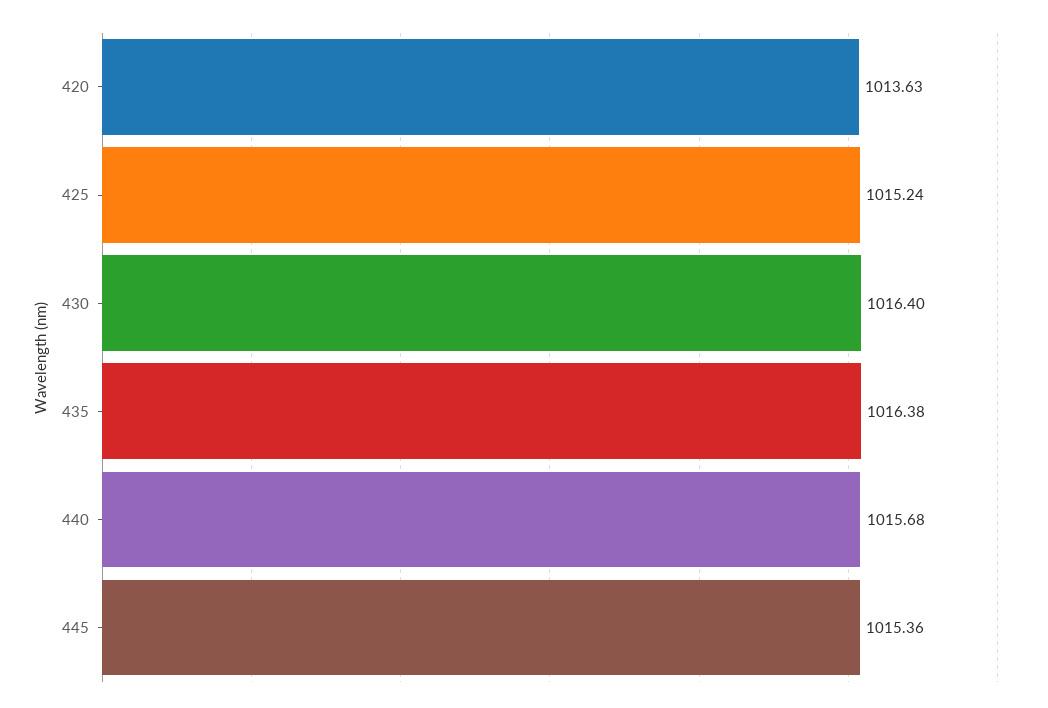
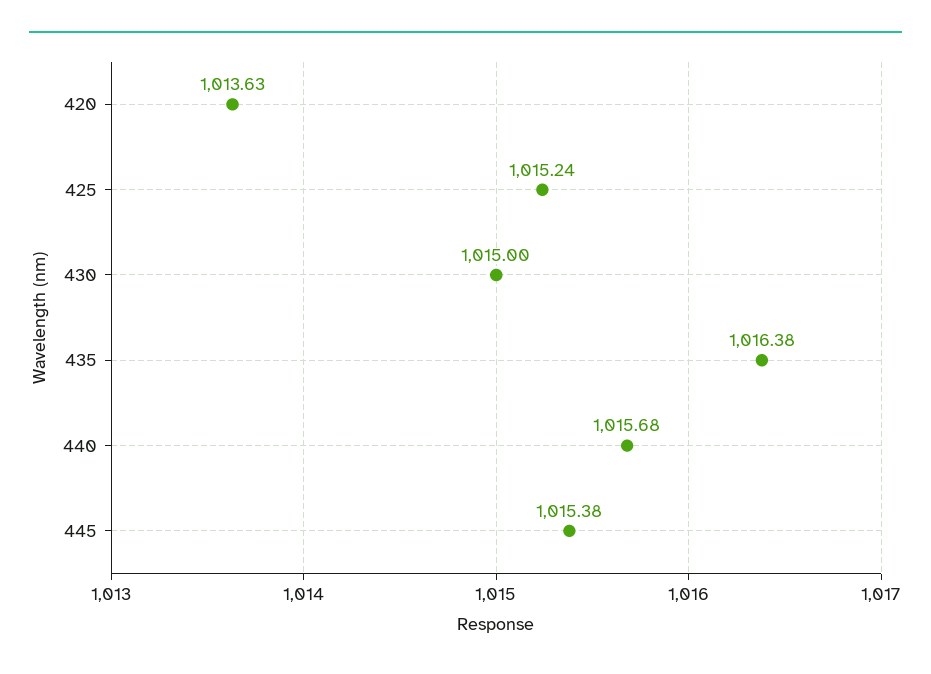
  {
    "420": 1013.63,
    "425": 1015.24,
-   "430": 1016.4,
+   "430": 1015,
    "435": 1016.38,
    "440": 1015.68,
-   "445": 1015.36
+   "445": 1015.38
  }

